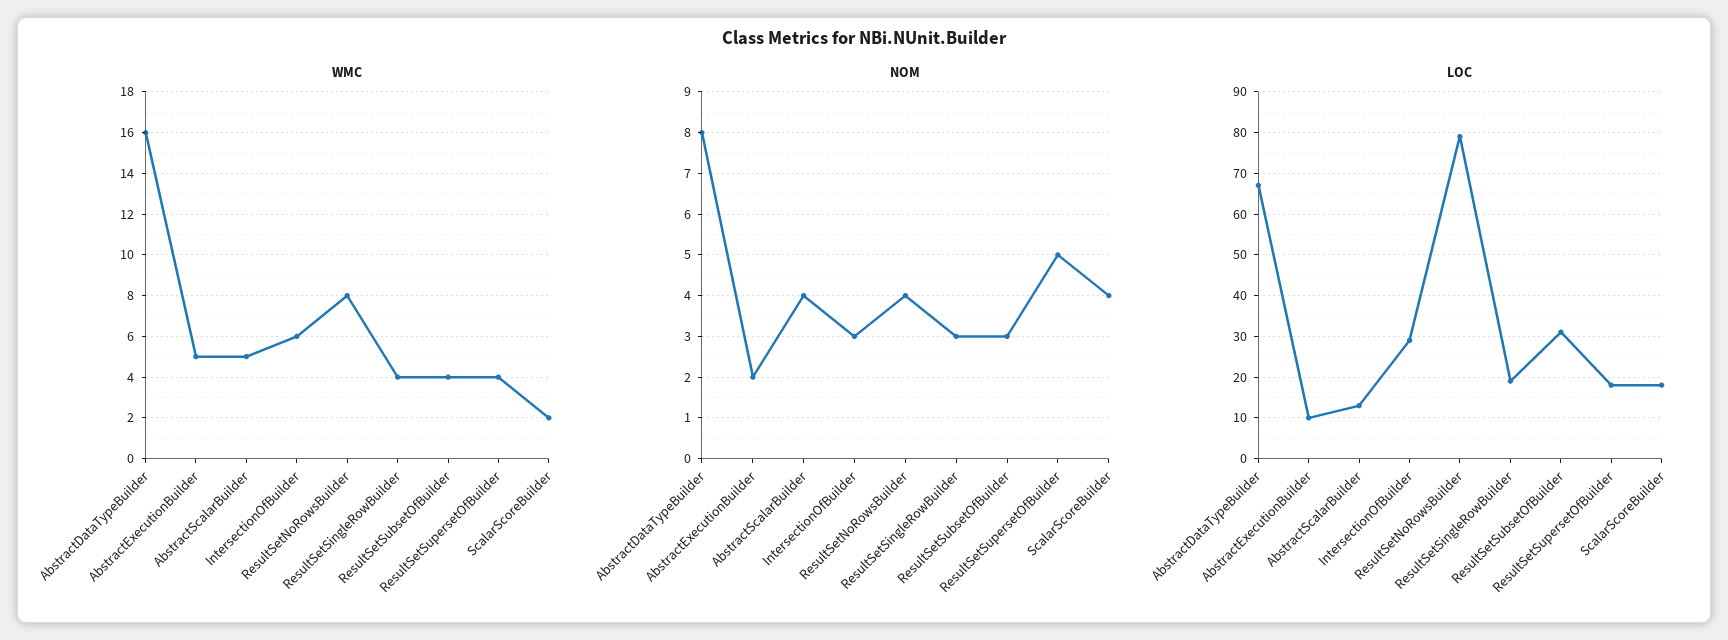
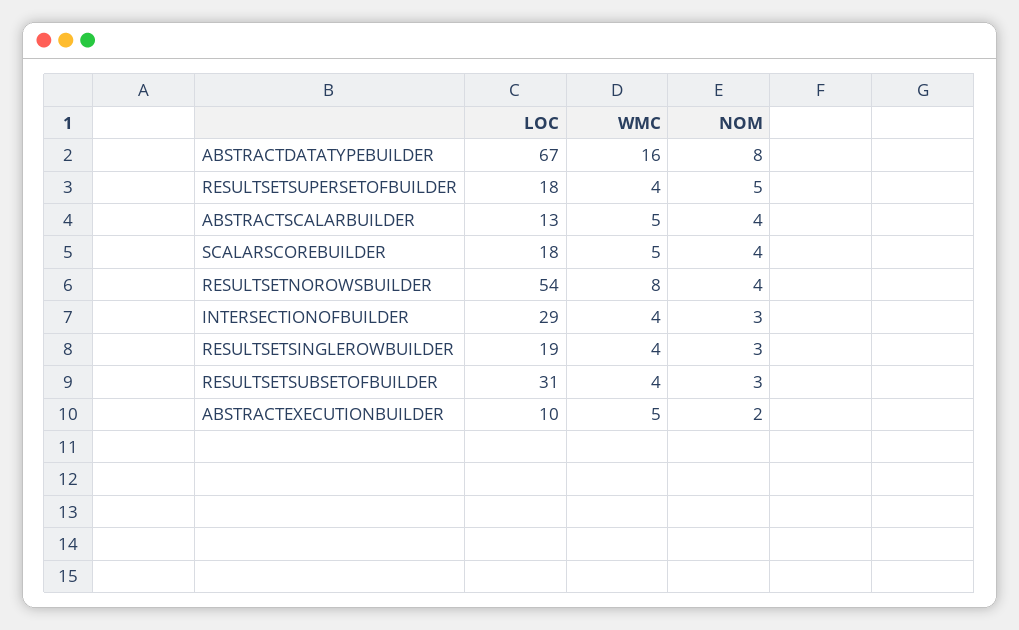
  {
    "WMC": {
      "AbstractDataTypeBuilder": 16,
      "AbstractExecutionBuilder": 5,
      "AbstractScalarBuilder": 5,
-     "IntersectionOfBuilder": 6,
+     "IntersectionOfBuilder": 4,
      "ResultSetNoRowsBuilder": 8,
      "ResultSetSingleRowBuilder": 4,
      "ResultSetSubsetOfBuilder": 4,
      "ResultSetSupersetOfBuilder": 4,
-     "ScalarScoreBuilder": 2
+     "ScalarScoreBuilder": 5
    },
    "NOM": {
      "AbstractDataTypeBuilder": 8,
      "AbstractExecutionBuilder": 2,
      "AbstractScalarBuilder": 4,
      "IntersectionOfBuilder": 3,
      "ResultSetNoRowsBuilder": 4,
      "ResultSetSingleRowBuilder": 3,
      "ResultSetSubsetOfBuilder": 3,
      "ResultSetSupersetOfBuilder": 5,
      "ScalarScoreBuilder": 4
    },
    "LOC": {
      "AbstractDataTypeBuilder": 67,
      "AbstractExecutionBuilder": 10,
      "AbstractScalarBuilder": 13,
      "IntersectionOfBuilder": 29,
-     "ResultSetNoRowsBuilder": 80,
+     "ResultSetNoRowsBuilder": 54,
      "ResultSetSingleRowBuilder": 19,
      "ResultSetSubsetOfBuilder": 31,
      "ResultSetSupersetOfBuilder": 18,
      "ScalarScoreBuilder": 18
    }
  }

